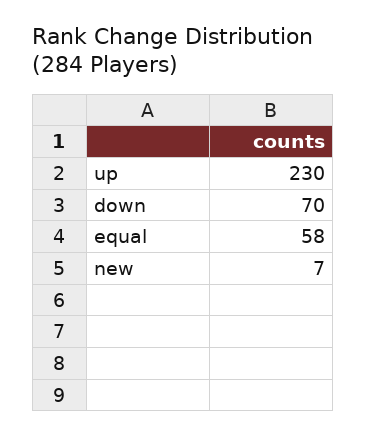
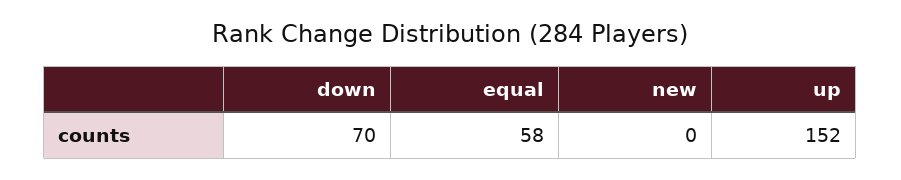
  {
-   "up": 230,
+   "up": 152,
    "down": 70,
    "equal": 58,
-   "new": 7
+   "new": 0
  }

